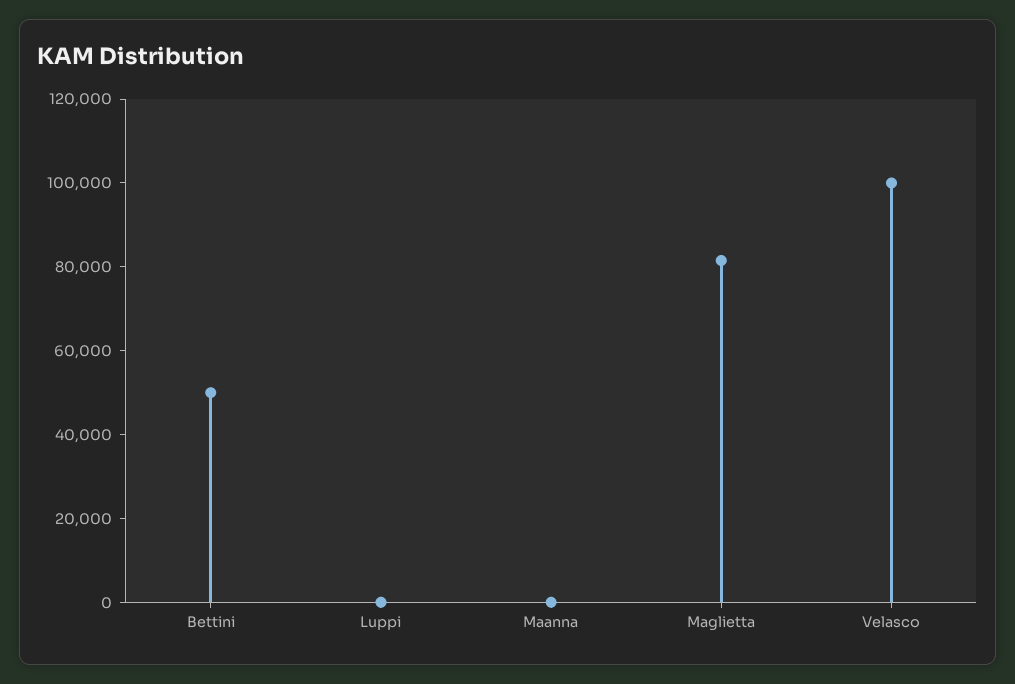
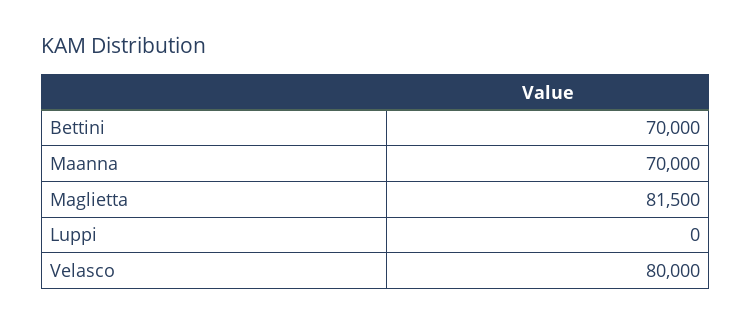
  {
-   "Bettini": 50000,
+   "Bettini": 70000,
    "Luppi": 0,
-   "Maanna": 0,
+   "Maanna": 70000,
    "Maglietta": 81500,
-   "Velasco": 100000
+   "Velasco": 80000
  }

